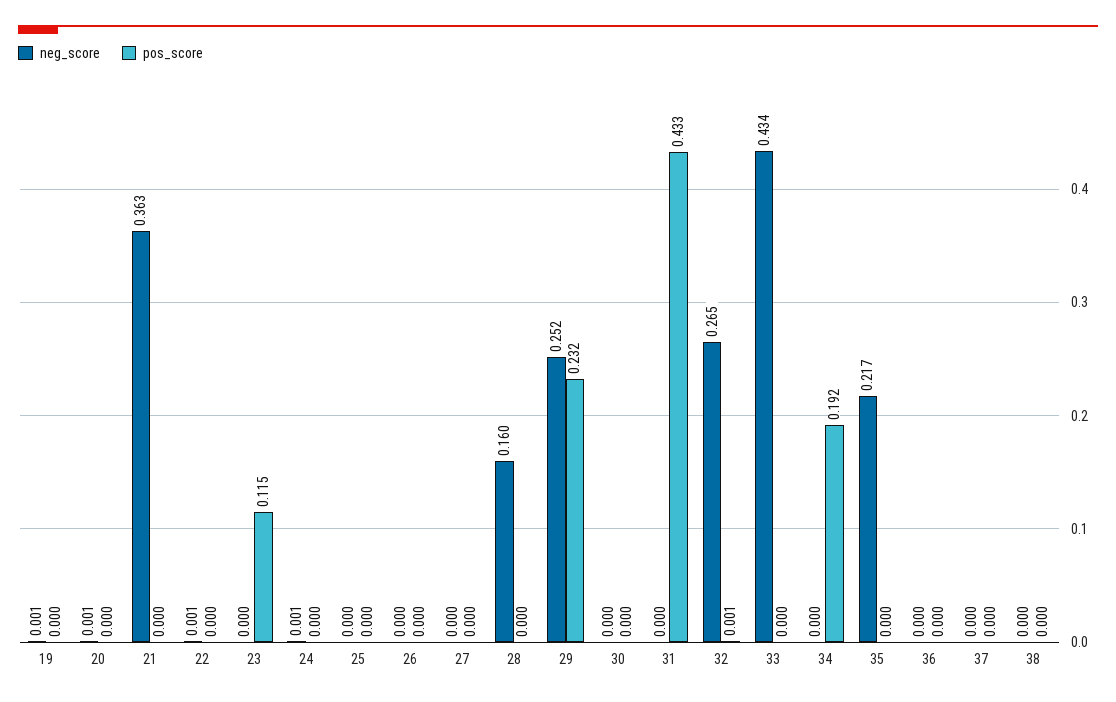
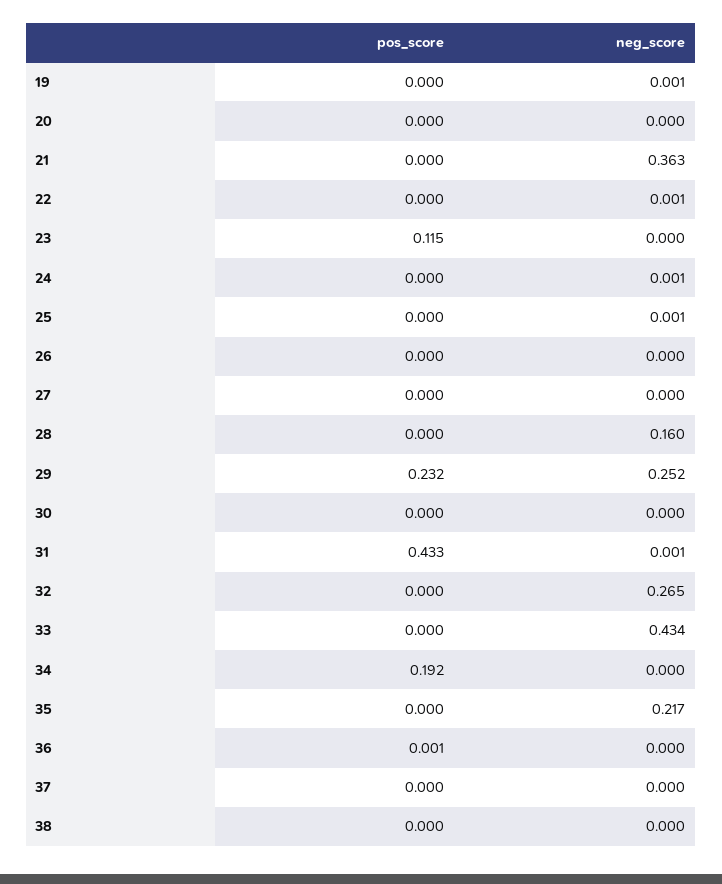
  {
    "neg_score": {
      "19": 0.001,
-     "20": 0.001,
+     "20": 0,
      "21": 0.363,
      "22": 0.001,
      "23": 0,
      "24": 0.001,
-     "25": 0,
+     "25": 0.001,
      "26": 0,
      "27": 0,
      "28": 0.16,
      "29": 0.252,
      "30": 0,
-     "31": 0,
+     "31": 0.001,
      "32": 0.265,
      "33": 0.434,
      "34": 0,
      "35": 0.217,
      "36": 0,
      "37": 0,
      "38": 0
    },
    "pos_score": {
      "19": 0,
      "20": 0,
      "21": 0,
      "22": 0,
      "23": 0.115,
      "24": 0,
      "25": 0,
      "26": 0,
      "27": 0,
      "28": 0,
      "29": 0.232,
      "30": 0,
      "31": 0.433,
-     "32": 0.001,
+     "32": 0,
      "33": 0,
      "34": 0.192,
      "35": 0,
-     "36": 0,
+     "36": 0.001,
      "37": 0,
      "38": 0
    }
  }

